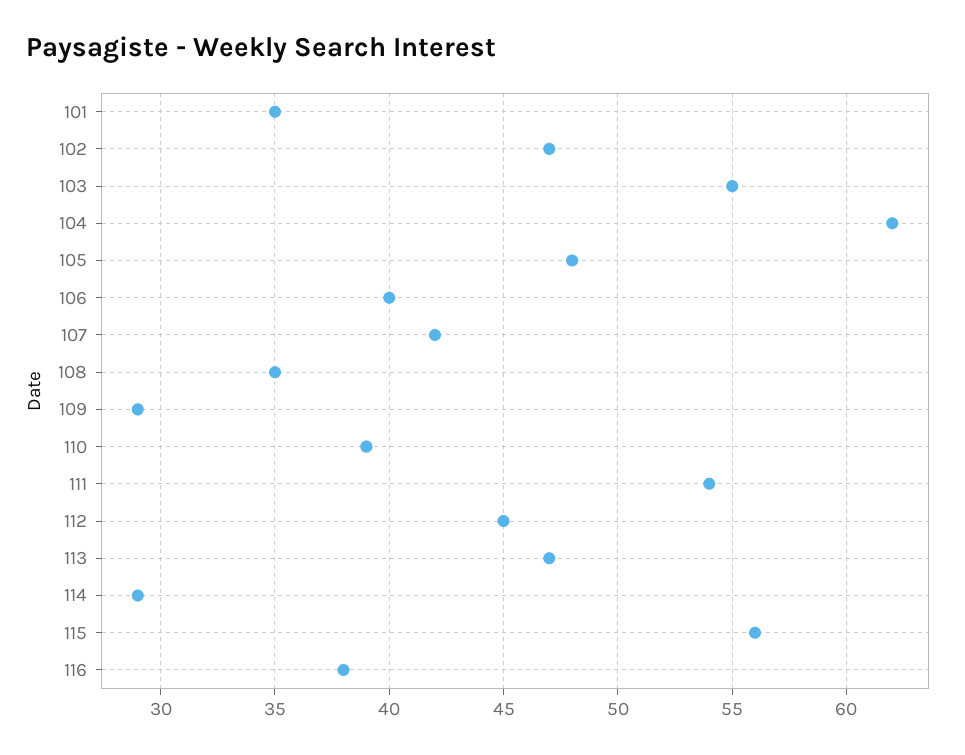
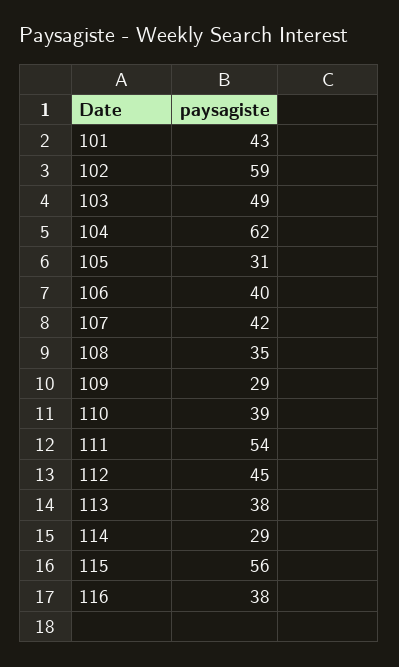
  {
-   "101": 35,
+   "101": 43,
-   "102": 47,
+   "102": 59,
-   "103": 55,
+   "103": 49,
    "104": 62,
-   "105": 48,
+   "105": 31,
    "106": 40,
    "107": 42,
    "108": 35,
    "109": 29,
    "110": 39,
    "111": 54,
    "112": 45,
-   "113": 47,
+   "113": 38,
    "114": 29,
    "115": 56,
    "116": 38
  }

